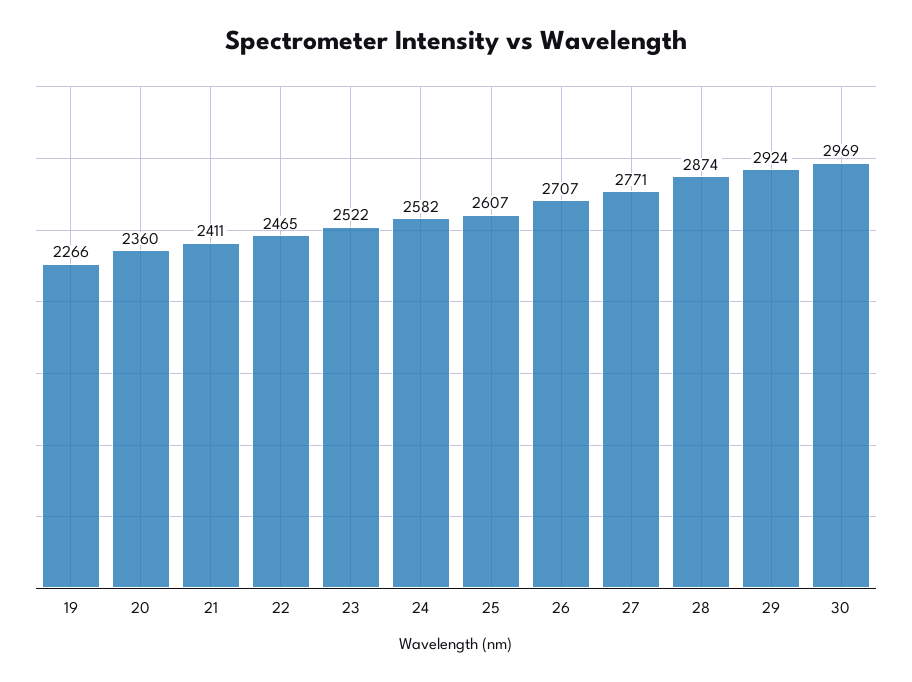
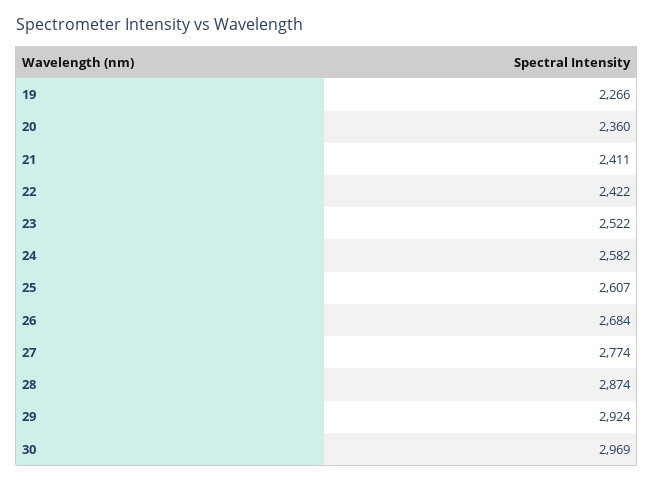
  {
    "19": 2266,
    "20": 2360,
    "21": 2411,
-   "22": 2465,
+   "22": 2422,
    "23": 2522,
    "24": 2582,
    "25": 2607,
-   "26": 2707,
+   "26": 2684,
-   "27": 2771,
+   "27": 2774,
    "28": 2874,
    "29": 2924,
    "30": 2969
  }

